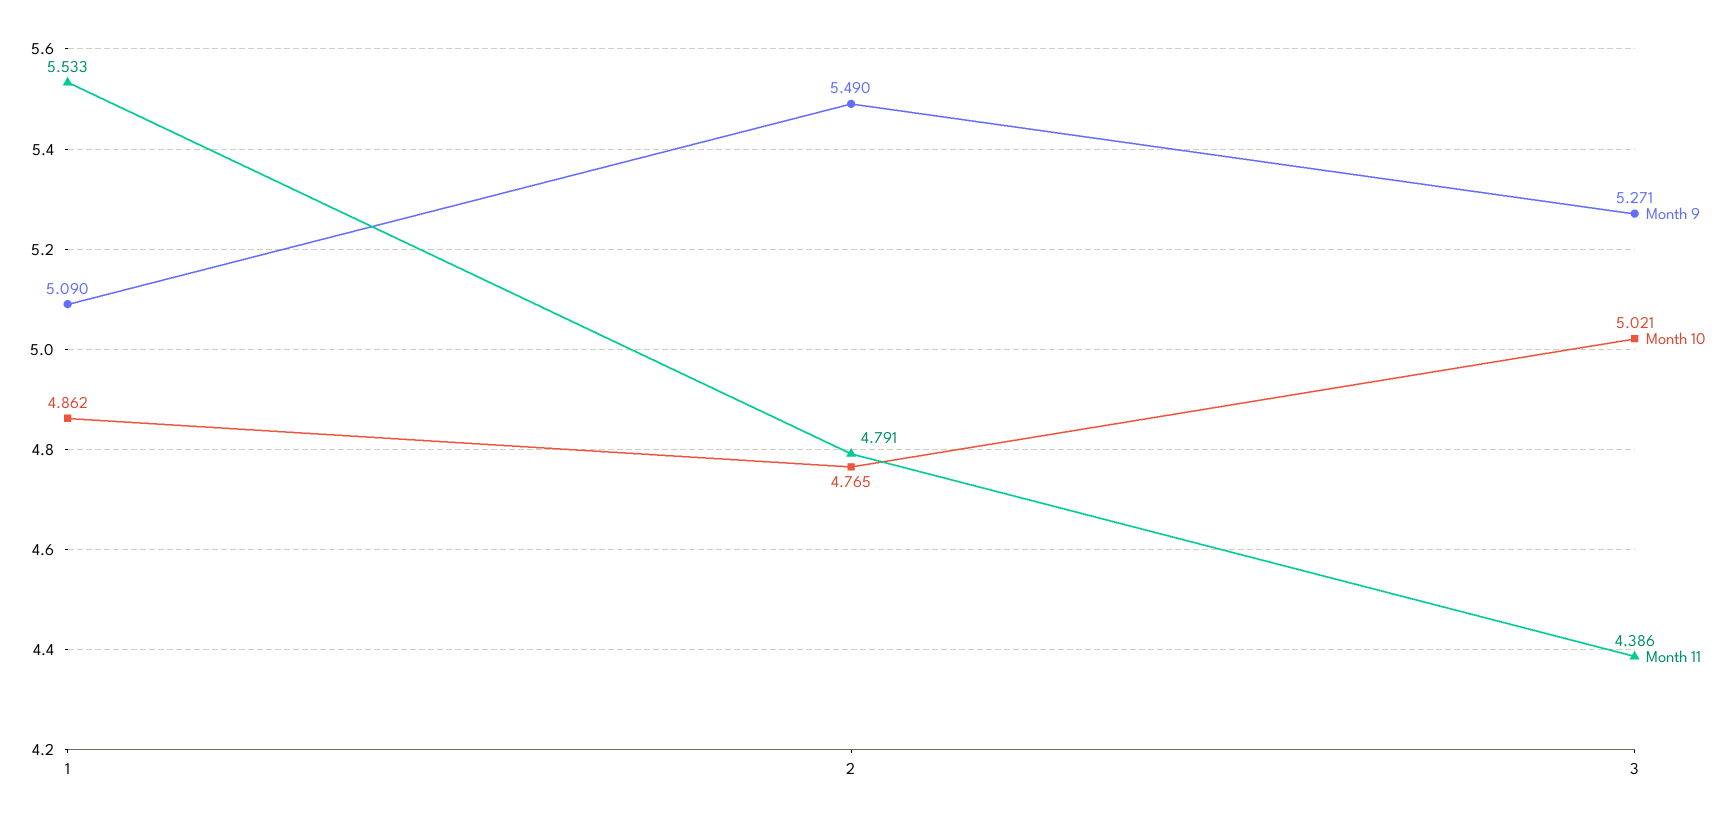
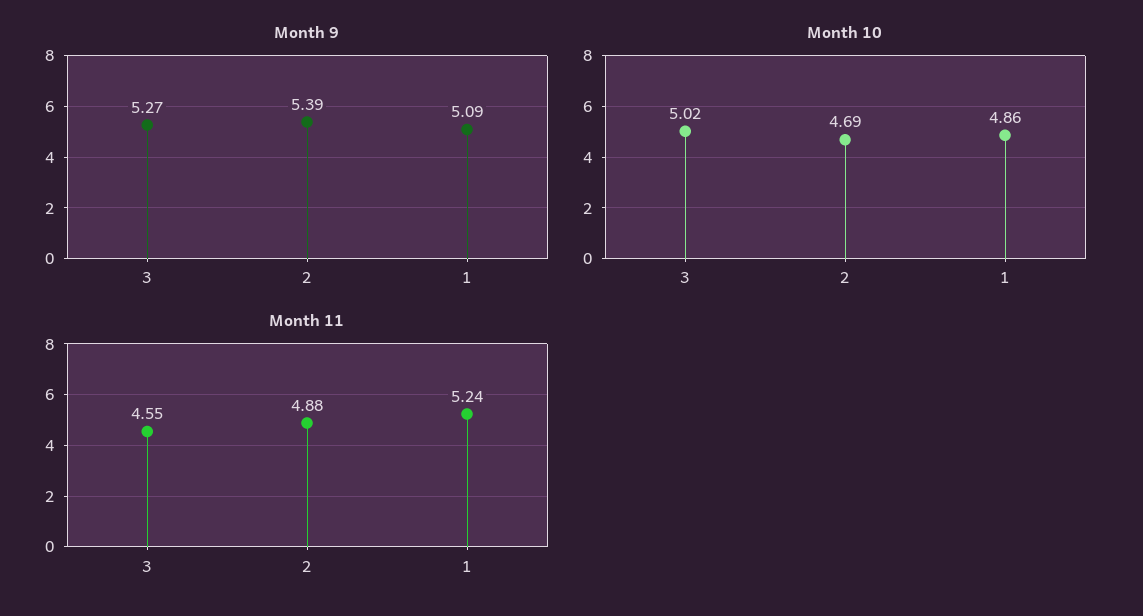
  {
    "Month 9": {
      "1": 5.09,
-     "2": 5.49,
+     "2": 5.39,
      "3": 5.271
    },
    "Month 10": {
      "1": 4.862,
-     "2": 4.765,
+     "2": 4.69,
      "3": 5.021
    },
    "Month 11": {
-     "1": 5.533,
+     "1": 5.24,
-     "2": 4.791,
+     "2": 4.88,
-     "3": 4.386
+     "3": 4.55
    }
  }

